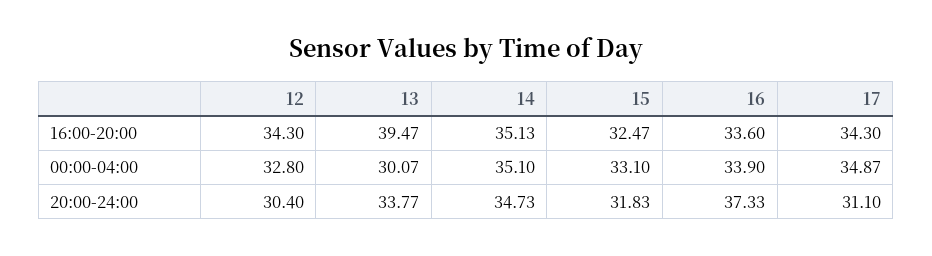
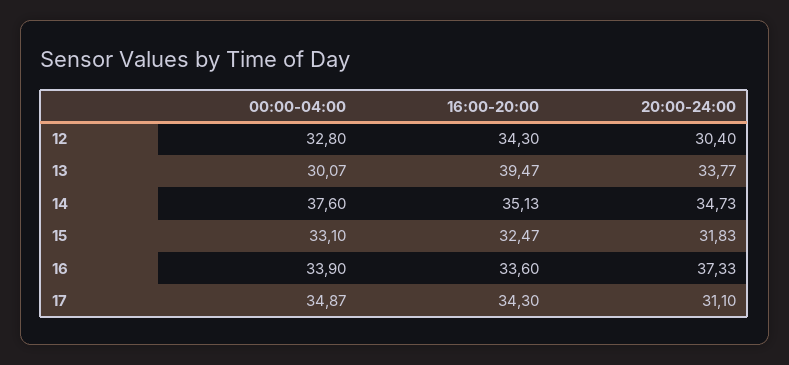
  {
    "12": {
      "16:00-20:00": 34.3,
      "00:00-04:00": 32.8,
      "20:00-24:00": 30.4
    },
    "13": {
      "16:00-20:00": 39.47,
      "00:00-04:00": 30.07,
      "20:00-24:00": 33.77
    },
    "14": {
      "16:00-20:00": 35.13,
-     "00:00-04:00": 35.1,
+     "00:00-04:00": 37.6,
      "20:00-24:00": 34.73
    },
    "15": {
      "16:00-20:00": 32.47,
      "00:00-04:00": 33.1,
      "20:00-24:00": 31.83
    },
    "16": {
      "16:00-20:00": 33.6,
      "00:00-04:00": 33.9,
      "20:00-24:00": 37.33
    },
    "17": {
      "16:00-20:00": 34.3,
      "00:00-04:00": 34.87,
      "20:00-24:00": 31.1
    }
  }

